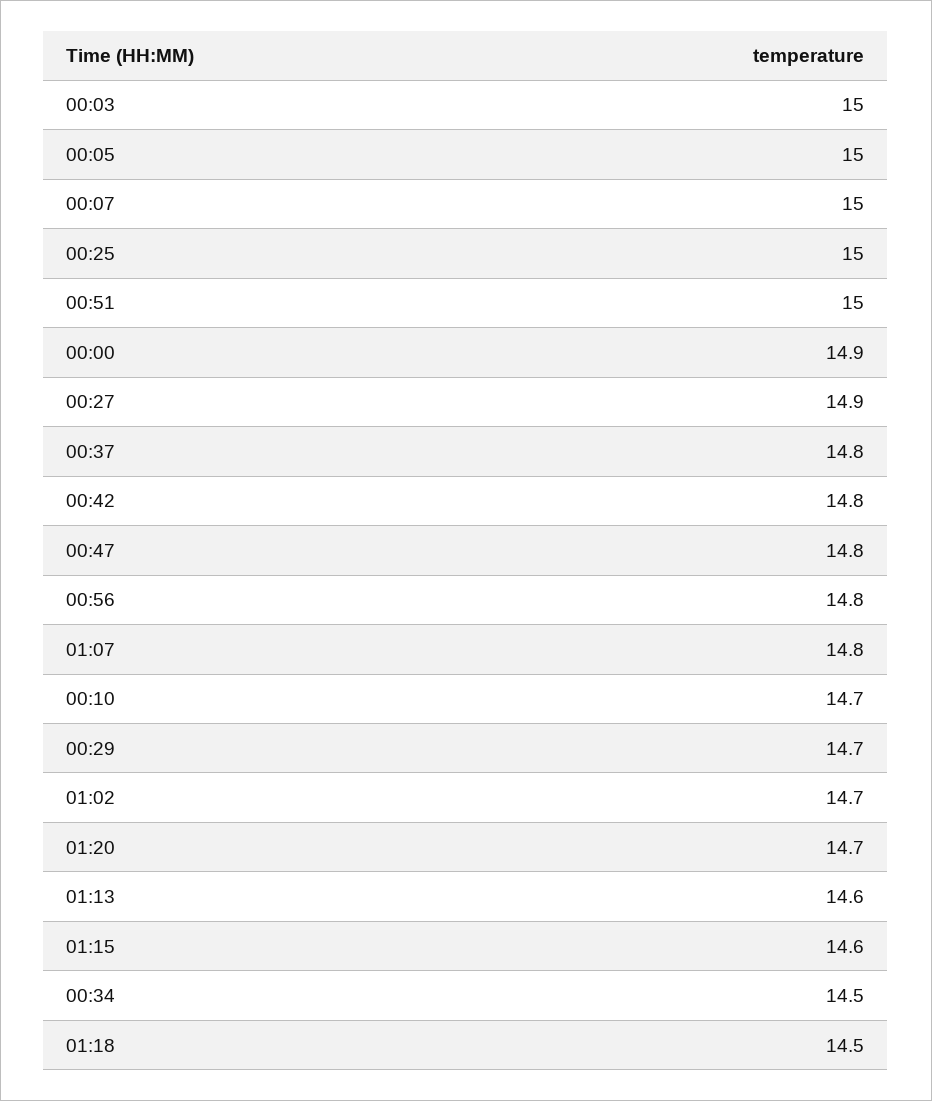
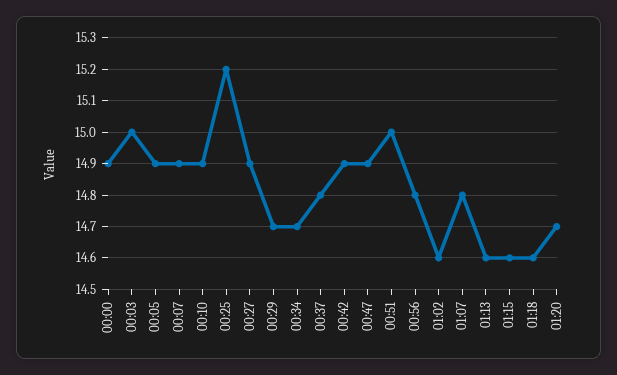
  {
    "00:03": 15,
-   "00:05": 15,
+   "00:05": 14.9,
-   "00:07": 15,
+   "00:07": 14.9,
-   "00:25": 15,
+   "00:25": 15.2,
    "00:51": 15,
    "00:00": 14.9,
    "00:27": 14.9,
    "00:37": 14.8,
-   "00:42": 14.8,
+   "00:42": 14.9,
-   "00:47": 14.8,
+   "00:47": 14.9,
    "00:56": 14.8,
    "01:07": 14.8,
-   "00:10": 14.7,
+   "00:10": 14.9,
    "00:29": 14.7,
-   "01:02": 14.7,
+   "01:02": 14.6,
    "01:20": 14.7,
    "01:13": 14.6,
    "01:15": 14.6,
-   "00:34": 14.5,
+   "00:34": 14.7,
-   "01:18": 14.5
+   "01:18": 14.6
  }

